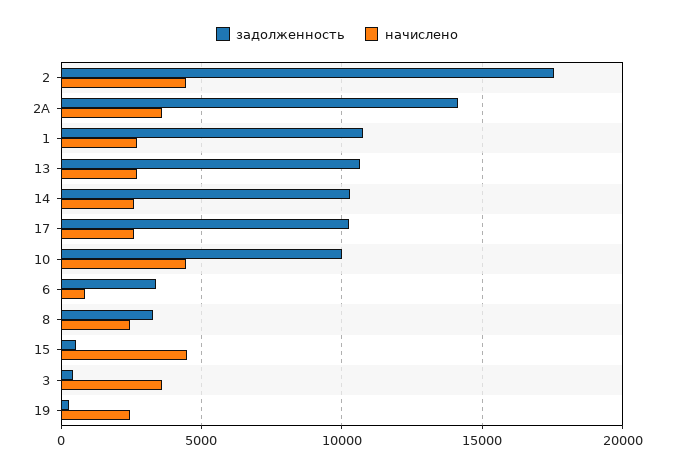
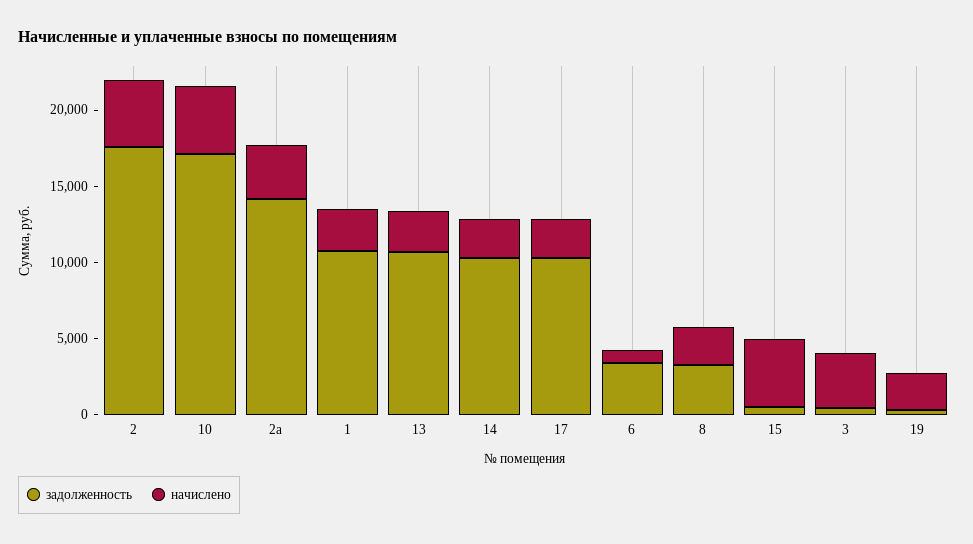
  {
    "задолженность": {
      "2": 17500,
      "2А": 14000,
      "1": 11000,
      "13": 10500,
      "14": 10500,
      "17": 10500,
-     "10": 10000,
+     "10": 17000,
      "6": 3500,
      "8": 3500,
      "15": 500,
      "3": 500,
      "19": 500
    },
    "начислено": {
      "2": 4500,
      "2А": 3500,
      "1": 2500,
      "13": 2500,
      "14": 2500,
      "17": 2500,
      "10": 4500,
      "6": 1000,
      "8": 2500,
      "15": 4500,
      "3": 3500,
      "19": 2500
    }
  }

